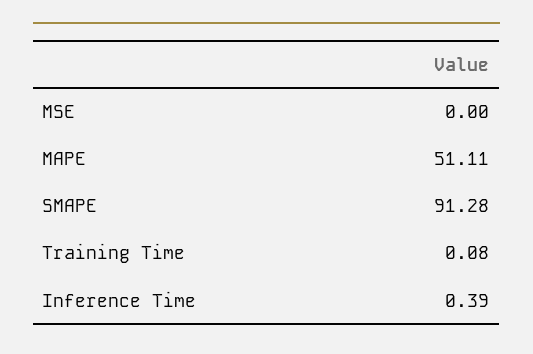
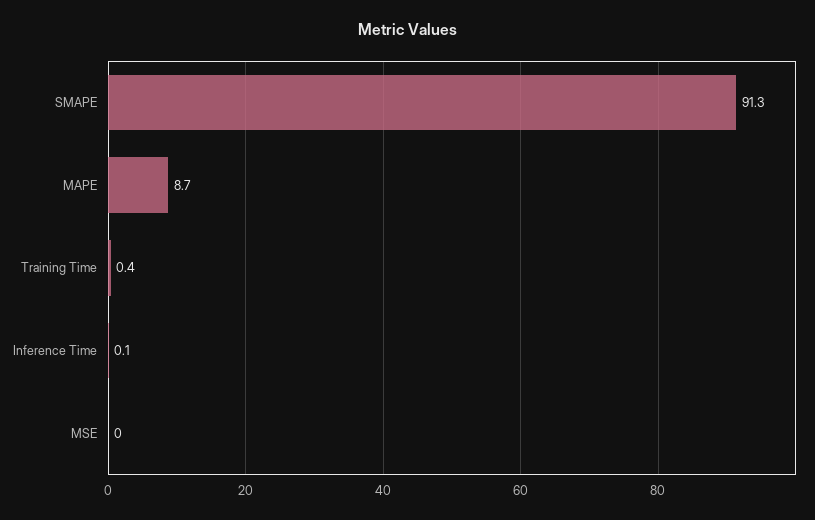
  {
    "MSE": 0,
-   "MAPE": 51.11,
+   "MAPE": 8.7,
    "SMAPE": 91.28,
-   "Training Time": 0.08,
+   "Training Time": 0.4,
-   "Inference Time": 0.39
+   "Inference Time": 0.1
  }

